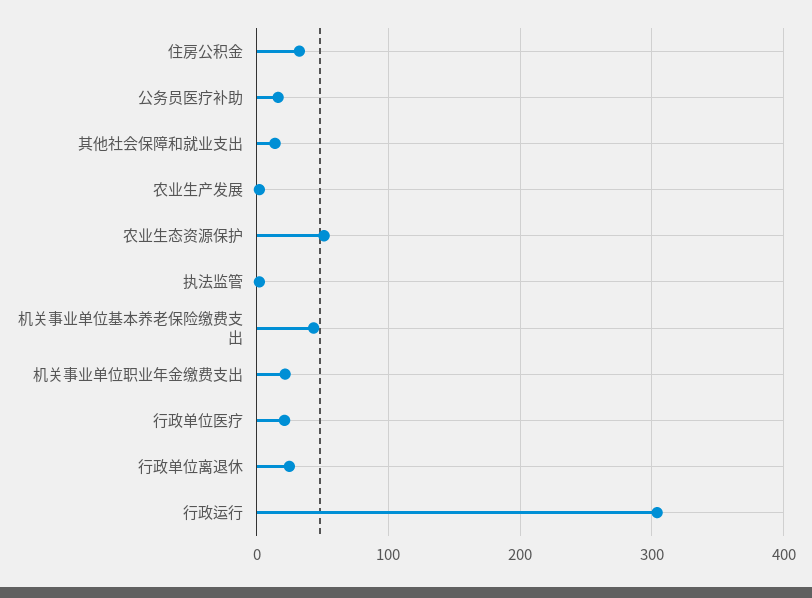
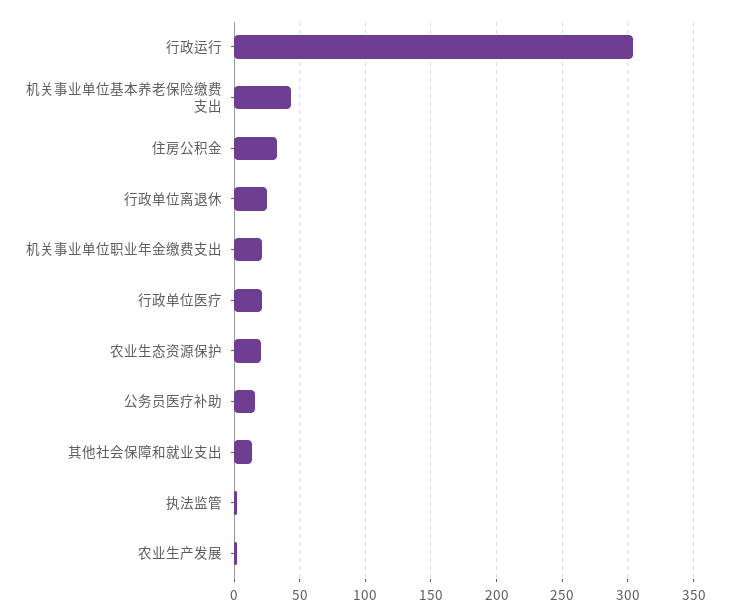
  {
    "住房公积金": 30,
    "公务员医疗补助": 15,
    "其他社会保障和就业支出": 15,
    "农业生产发展": 0,
-   "农业生态资源保护": 50,
+   "农业生态资源保护": 20,
    "执法监管": 0,
    "机关事业单位基本养老保险缴费支出": 45,
    "机关事业单位职业年金缴费支出": 20,
    "行政单位医疗": 20,
    "行政单位离退休": 25,
    "行政运行": 305
  }

